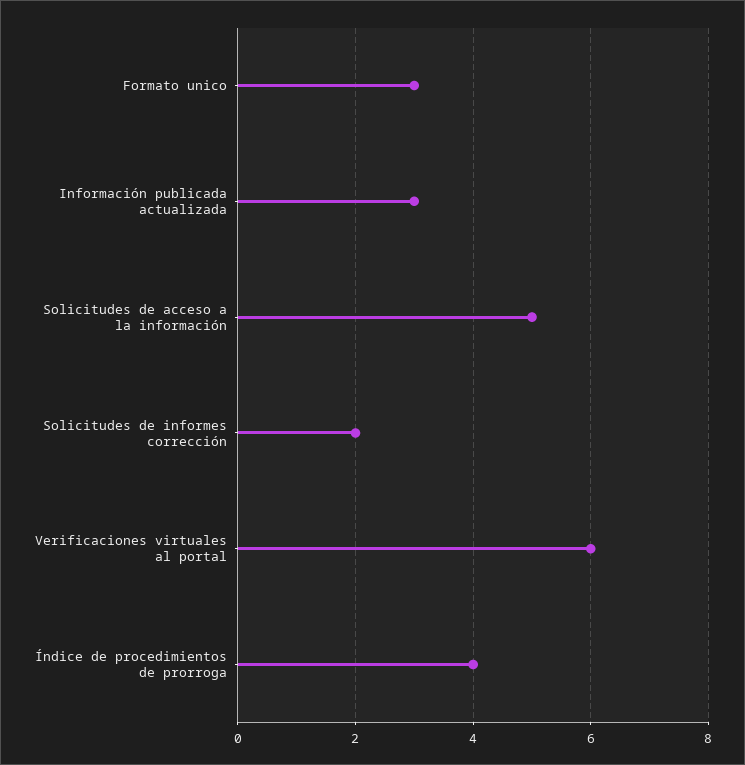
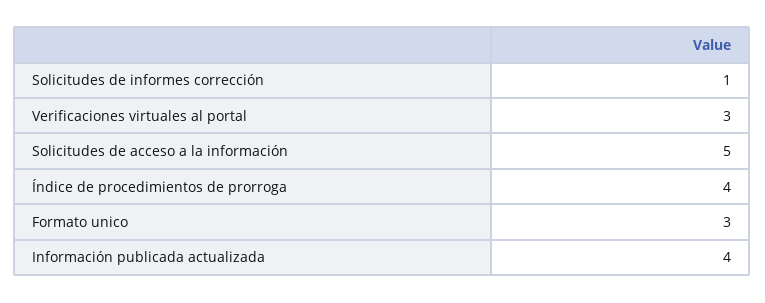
  {
    "Formato unico": 3,
-   "Información publicada actualizada": 3,
+   "Información publicada actualizada": 4,
    "Solicitudes de acceso a la información": 5,
-   "Solicitudes de informes corrección": 2,
+   "Solicitudes de informes corrección": 1,
-   "Verificaciones virtuales al portal": 6,
+   "Verificaciones virtuales al portal": 3,
    "Índice de procedimientos de prorroga": 4
  }

